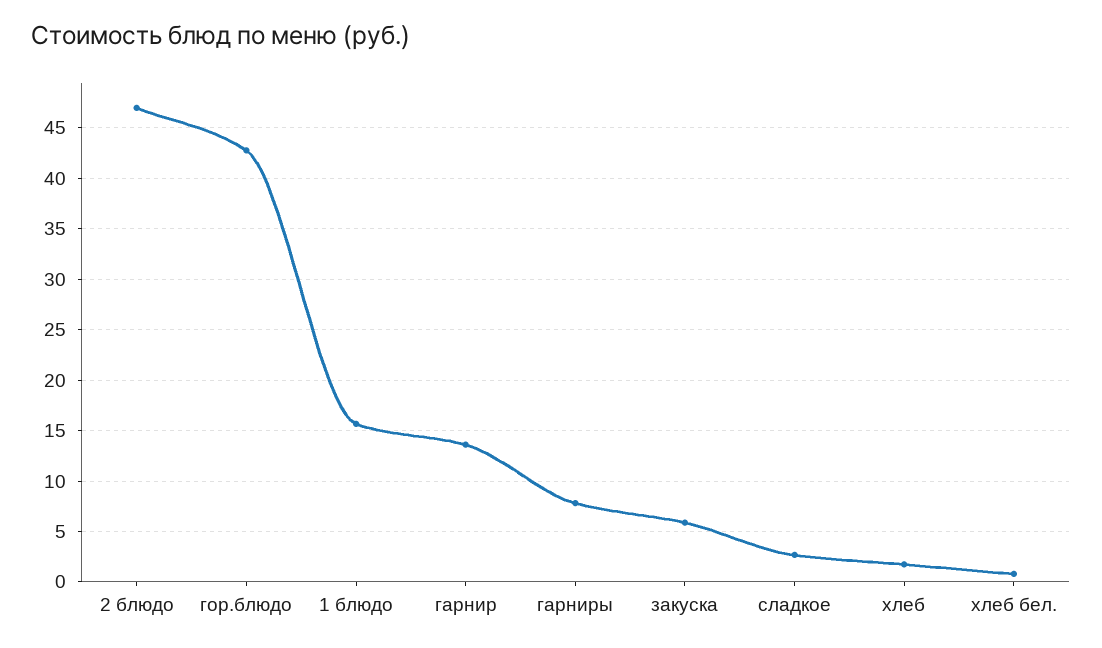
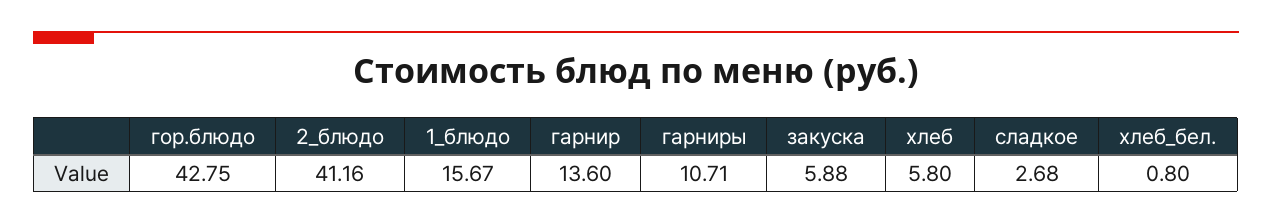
  {
-   "2 блюдо": 47,
+   "2 блюдо": 41.16,
    "гор.блюдо": 42.75,
    "1 блюдо": 15.67,
    "гарнир": 13.6,
-   "гарниры": 8,
+   "гарниры": 10.71,
    "закуска": 5.88,
    "сладкое": 2.68,
-   "хлеб": 2,
+   "хлеб": 5.8,
    "хлеб бел.": 0.8
  }

